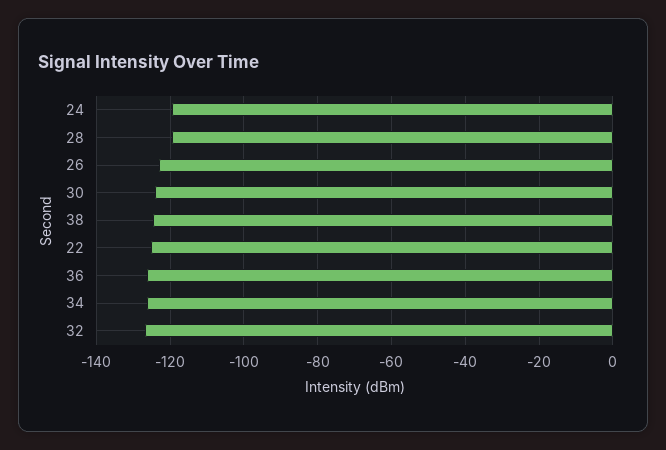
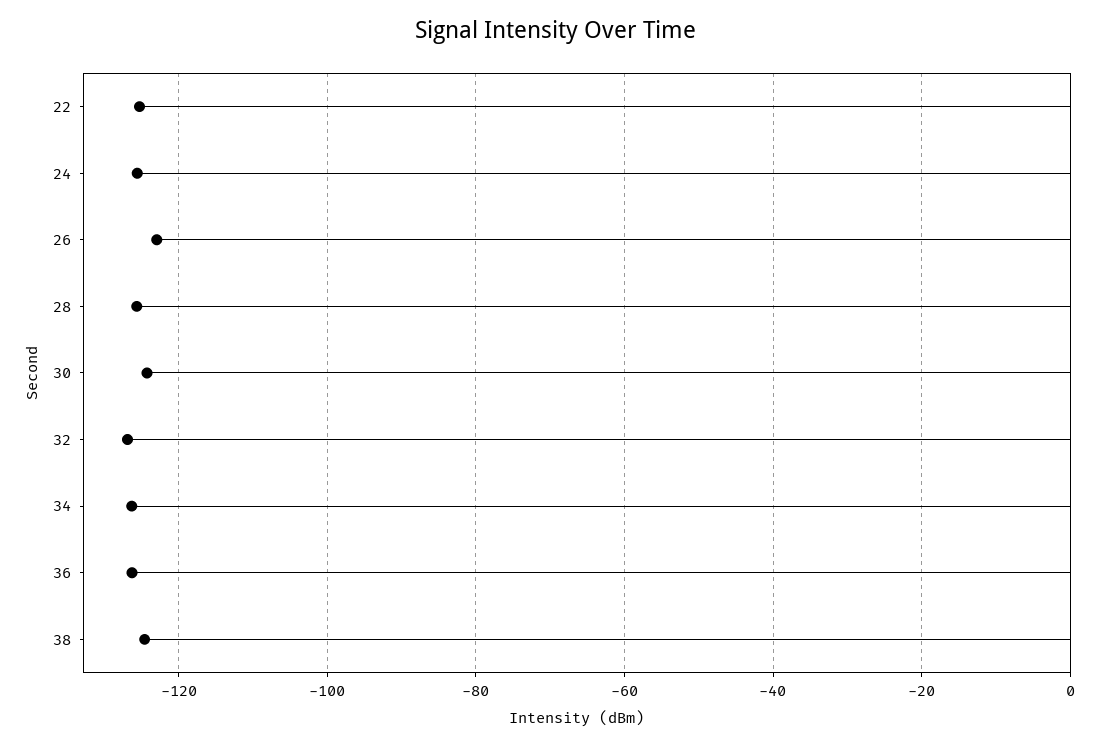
  {
-   "24": -120,
+   "24": -126,
-   "28": -120,
+   "28": -126,
    "26": -122,
    "30": -124,
    "38": -124,
    "22": -126,
    "36": -126,
    "34": -126,
    "32": -126
  }

